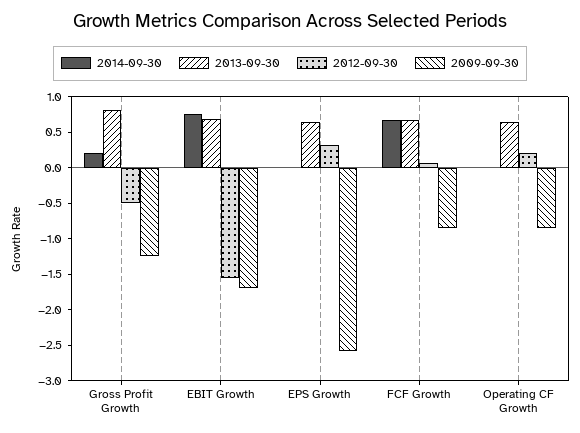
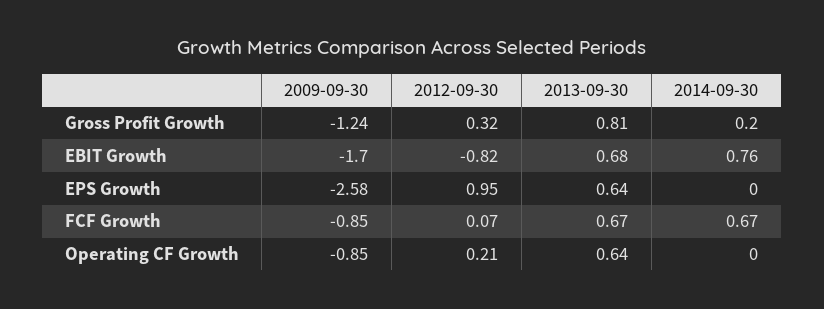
  {
    "2014-09-30": {
      "Gross Profit Growth": 0.2,
      "EBIT Growth": 0.76,
      "EPS Growth": 0,
      "FCF Growth": 0.67,
      "Operating CF Growth": 0
    },
    "2013-09-30": {
      "Gross Profit Growth": 0.81,
      "EBIT Growth": 0.68,
      "EPS Growth": 0.64,
      "FCF Growth": 0.67,
      "Operating CF Growth": 0.64
    },
    "2012-09-30": {
-     "Gross Profit Growth": -0.5,
+     "Gross Profit Growth": 0.32,
-     "EBIT Growth": -1.5,
+     "EBIT Growth": -0.82,
-     "EPS Growth": 0.25,
+     "EPS Growth": 0.95,
      "FCF Growth": 0.07,
      "Operating CF Growth": 0.21
    },
    "2009-09-30": {
      "Gross Profit Growth": -1.24,
      "EBIT Growth": -1.7,
      "EPS Growth": -2.58,
      "FCF Growth": -0.85,
      "Operating CF Growth": -0.85
    }
  }

